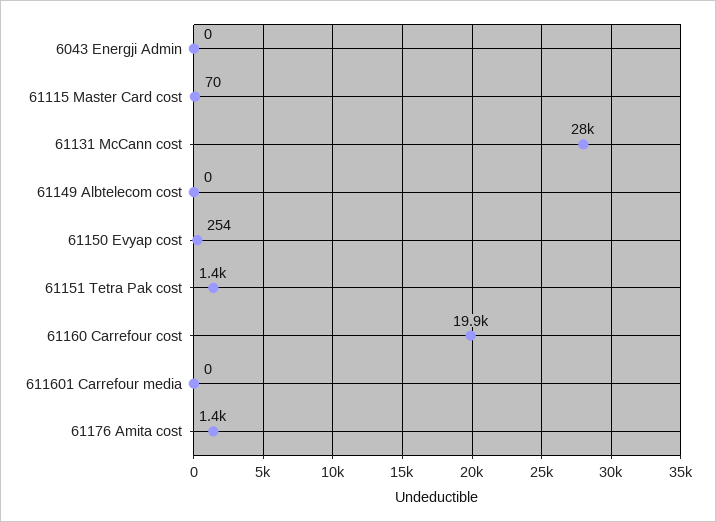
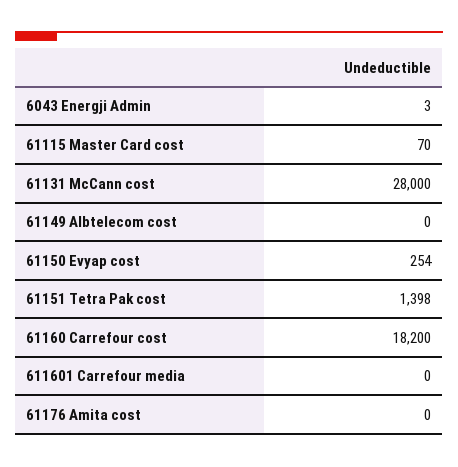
  {
-   "6043 Energji Admin": 0,
+   "6043 Energji Admin": 3,
    "61115 Master Card cost": 70,
    "61131 McCann cost": 28000,
    "61149 Albtelecom cost": 0,
    "61150 Evyap cost": 254,
    "61151 Tetra Pak cost": 1398,
-   "61160 Carrefour cost": 19900,
+   "61160 Carrefour cost": 18200,
    "611601 Carrefour media": 0,
-   "61176 Amita cost": 1400
+   "61176 Amita cost": 0
  }

